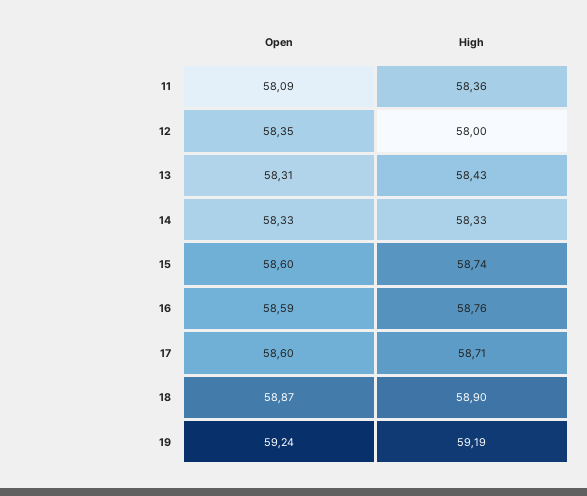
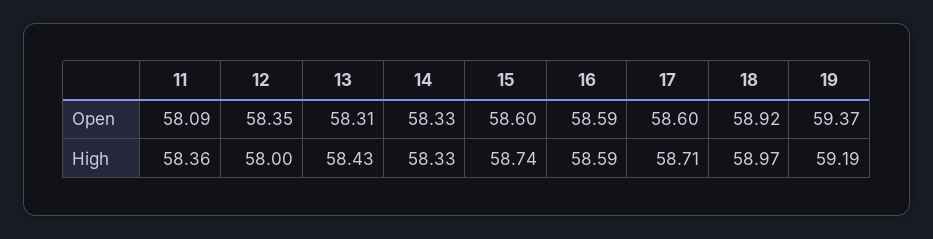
  {
    "Open": {
      "11": 58.09,
      "12": 58.35,
      "13": 58.31,
      "14": 58.33,
      "15": 58.6,
      "16": 58.59,
      "17": 58.6,
-     "18": 58.87,
+     "18": 58.92,
-     "19": 59.24
+     "19": 59.37
    },
    "High": {
      "11": 58.36,
      "12": 58,
      "13": 58.43,
      "14": 58.33,
      "15": 58.74,
-     "16": 58.76,
+     "16": 58.59,
      "17": 58.71,
-     "18": 58.9,
+     "18": 58.97,
      "19": 59.19
    }
  }

